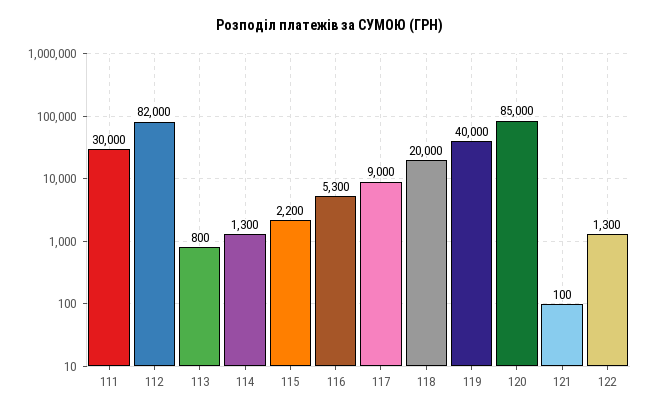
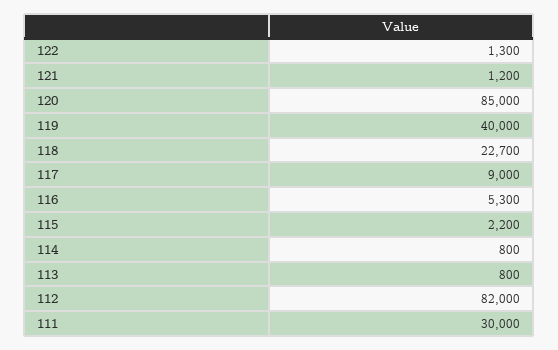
  {
    "111": 30000,
    "112": 82000,
    "113": 800,
-   "114": 1300,
+   "114": 800,
    "115": 2200,
    "116": 5300,
    "117": 9000,
-   "118": 20000,
+   "118": 22700,
    "119": 40000,
    "120": 85000,
-   "121": 100,
+   "121": 1200,
    "122": 1300
  }

